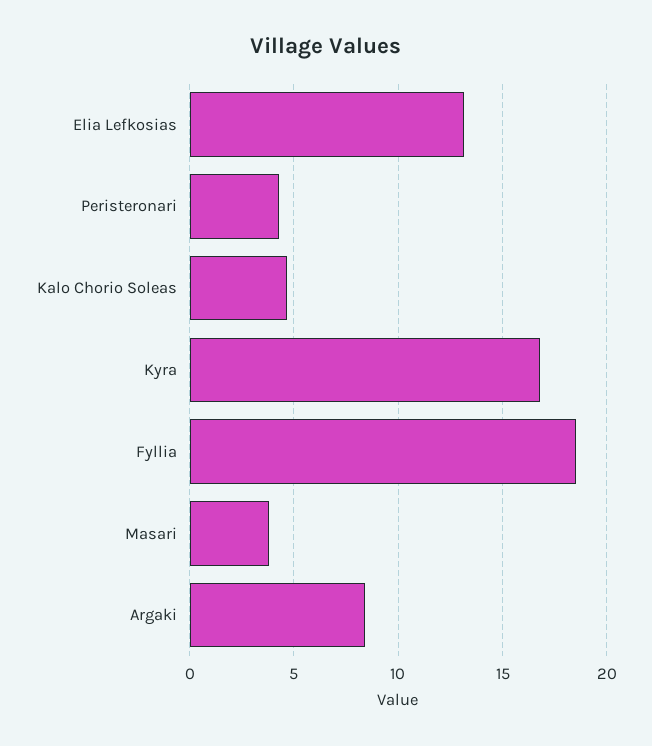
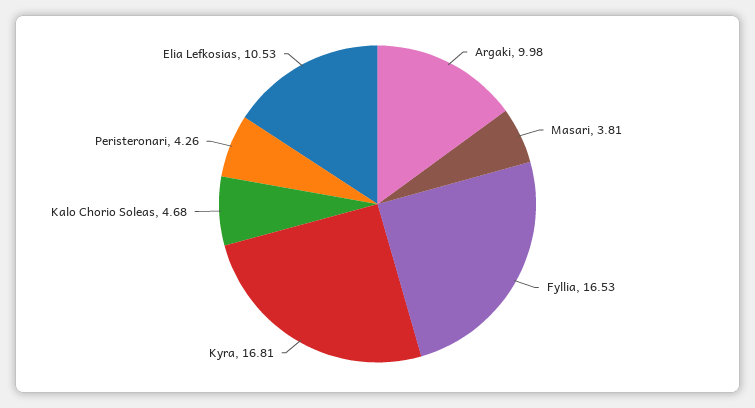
  {
-   "Elia Lefkosias": 13,
+   "Elia Lefkosias": 10.53,
    "Peristeronari": 4.26,
    "Kalo Chorio Soleas": 4.68,
    "Kyra": 16.81,
-   "Fyllia": 18.5,
+   "Fyllia": 16.53,
    "Masari": 3.81,
-   "Argaki": 8.5
+   "Argaki": 9.98
  }

